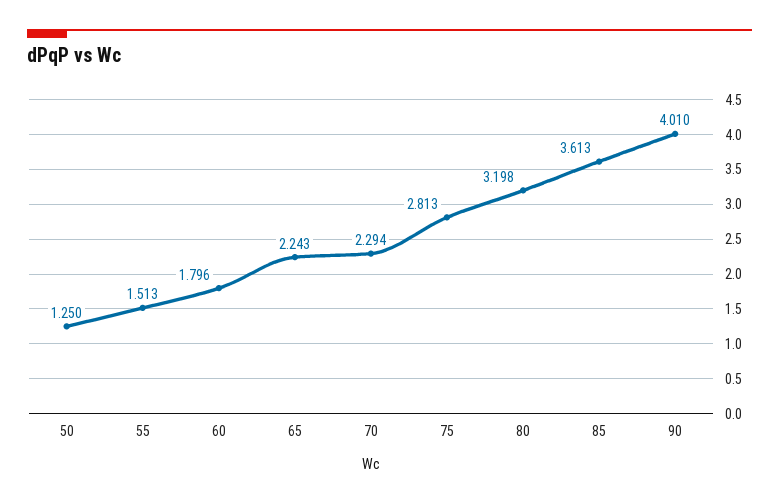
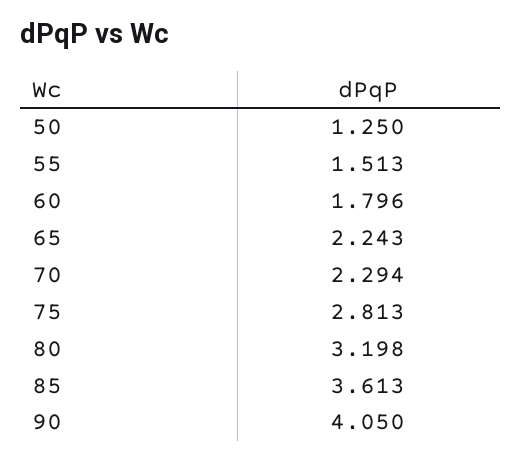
  {
    "50": 1.25,
    "55": 1.513,
    "60": 1.796,
    "65": 2.243,
    "70": 2.294,
    "75": 2.813,
    "80": 3.198,
    "85": 3.613,
-   "90": 4.01
+   "90": 4.05
  }

